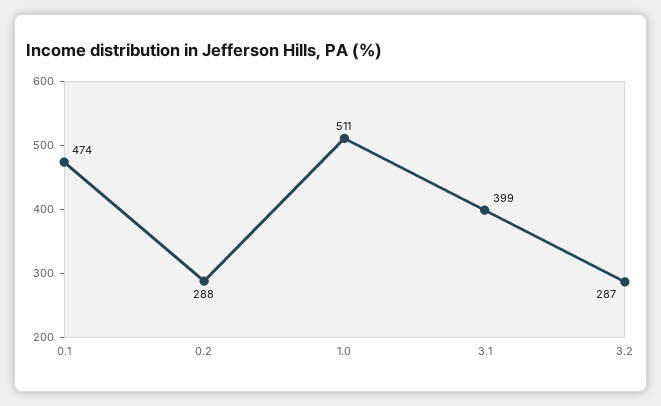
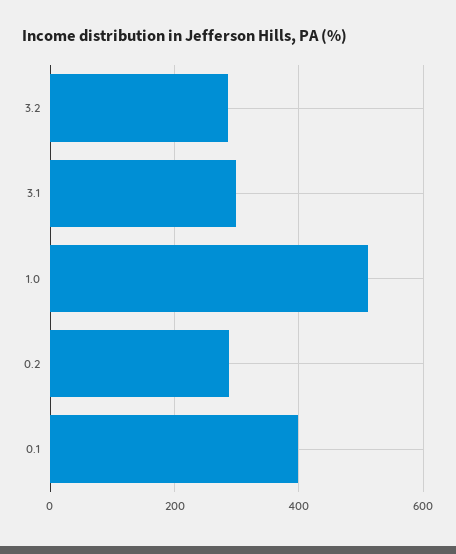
  {
-   "0.1": 474,
+   "0.1": 400,
    "0.2": 288,
    "1.0": 511,
-   "3.1": 399,
+   "3.1": 300,
    "3.2": 287
  }

